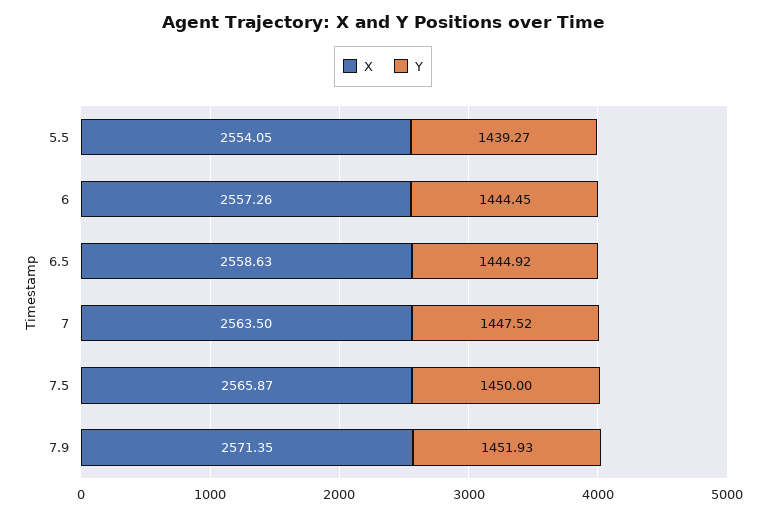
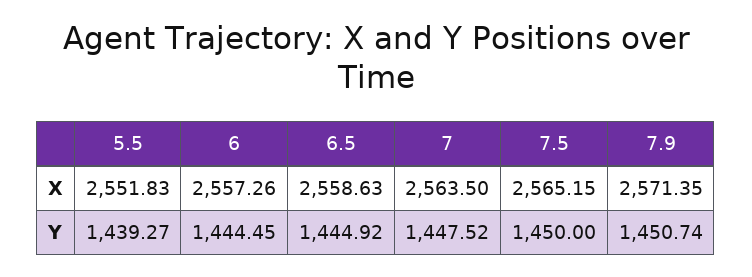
  {
    "X": {
-     "5.5": 2554.05,
+     "5.5": 2551.83,
      "6": 2557.26,
      "6.5": 2558.63,
      "7": 2563.5,
-     "7.5": 2565.87,
+     "7.5": 2565.15,
      "7.9": 2571.35
    },
    "Y": {
      "5.5": 1439.27,
      "6": 1444.45,
      "6.5": 1444.92,
      "7": 1447.52,
      "7.5": 1450,
-     "7.9": 1451.93
+     "7.9": 1450.74
    }
  }

